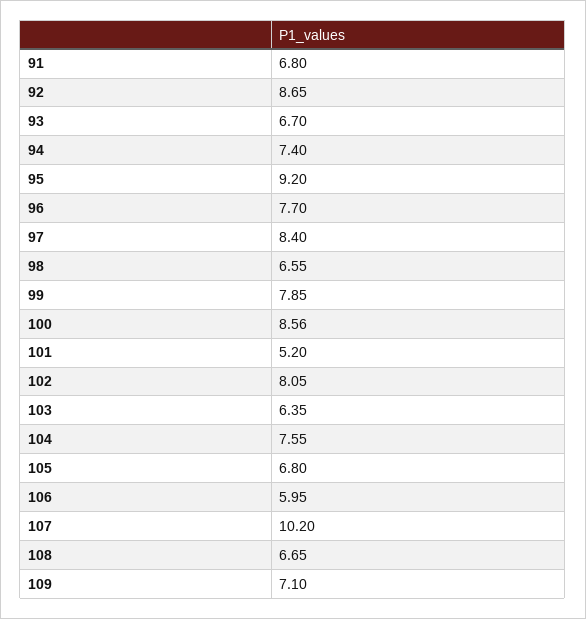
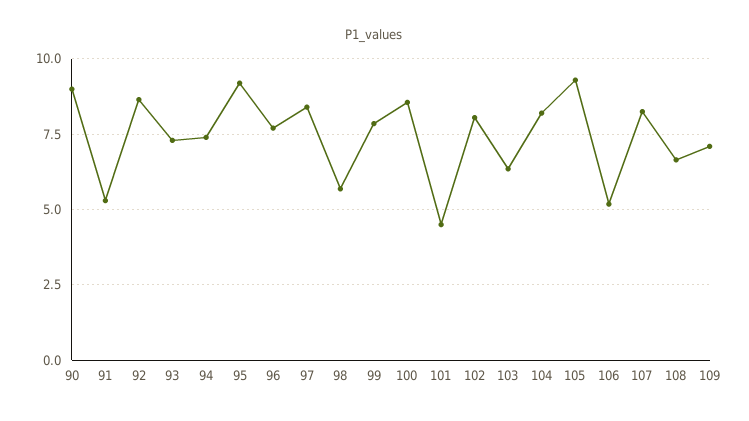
  {
-   "91": 6.8,
+   "91": 5.25,
    "92": 8.65,
-   "93": 6.7,
+   "93": 7.25,
    "94": 7.4,
    "95": 9.2,
    "96": 7.7,
    "97": 8.4,
-   "98": 6.55,
+   "98": 5.75,
    "99": 7.85,
    "100": 8.56,
-   "101": 5.2,
+   "101": 4.5,
    "102": 8.05,
    "103": 6.35,
-   "104": 7.55,
+   "104": 8.25,
-   "105": 6.8,
+   "105": 9.25,
-   "106": 5.95,
+   "106": 5.25,
-   "107": 10.2,
+   "107": 8.25,
    "108": 6.65,
-   "109": 7.1
+   "109": 7.1,
+   "90": 9
  }

